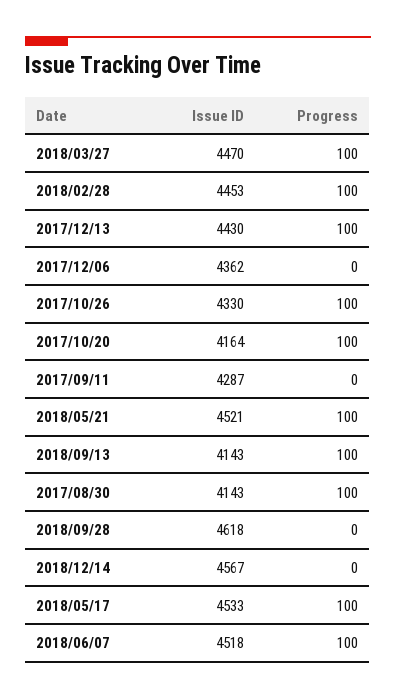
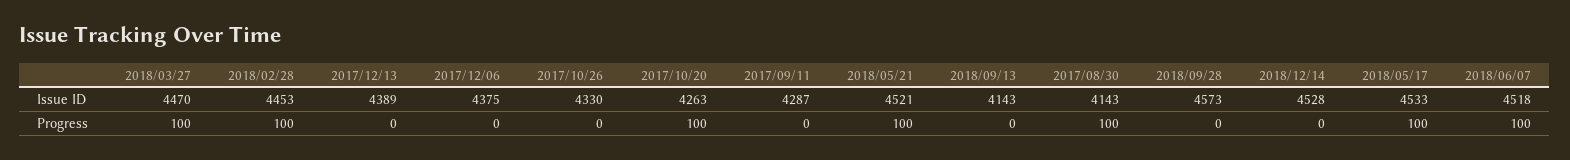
  {
    "Issue ID": {
      "2018/03/27": 4470,
      "2018/02/28": 4453,
-     "2017/12/13": 4430,
+     "2017/12/13": 4389,
-     "2017/12/06": 4362,
+     "2017/12/06": 4375,
      "2017/10/26": 4330,
-     "2017/10/20": 4164,
+     "2017/10/20": 4263,
      "2017/09/11": 4287,
      "2018/05/21": 4521,
      "2018/09/13": 4143,
      "2017/08/30": 4143,
-     "2018/09/28": 4618,
+     "2018/09/28": 4573,
-     "2018/12/14": 4567,
+     "2018/12/14": 4528,
      "2018/05/17": 4533,
      "2018/06/07": 4518
    },
    "Progress": {
      "2018/03/27": 100,
      "2018/02/28": 100,
-     "2017/12/13": 100,
+     "2017/12/13": 0,
      "2017/12/06": 0,
-     "2017/10/26": 100,
+     "2017/10/26": 0,
      "2017/10/20": 100,
      "2017/09/11": 0,
      "2018/05/21": 100,
-     "2018/09/13": 100,
+     "2018/09/13": 0,
      "2017/08/30": 100,
      "2018/09/28": 0,
      "2018/12/14": 0,
      "2018/05/17": 100,
      "2018/06/07": 100
    }
  }

